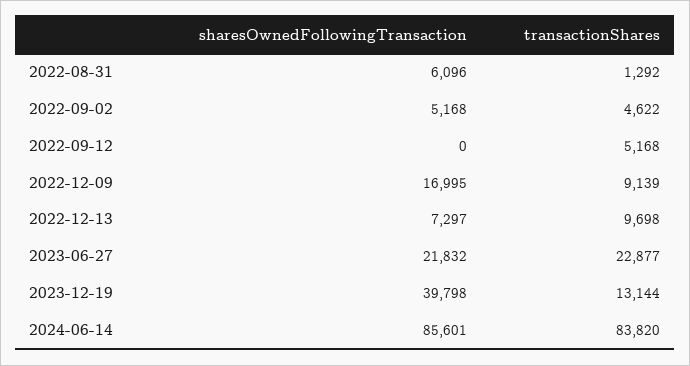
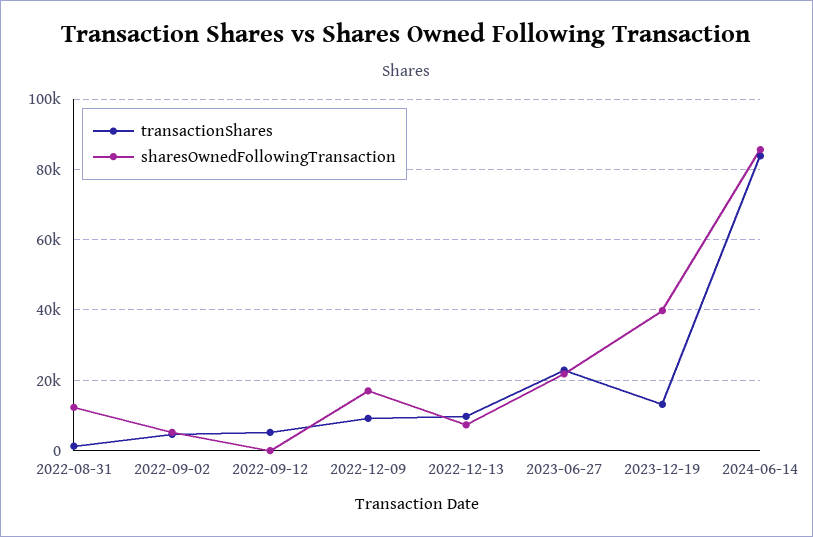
  {
    "sharesOwnedFollowingTransaction": {
-     "2022-08-31": 6096,
+     "2022-08-31": 12000,
      "2022-09-02": 5168,
      "2022-09-12": 0,
      "2022-12-09": 16995,
      "2022-12-13": 7297,
      "2023-06-27": 21832,
      "2023-12-19": 39798,
      "2024-06-14": 85601
    },
    "transactionShares": {
      "2022-08-31": 1292,
      "2022-09-02": 4622,
      "2022-09-12": 5168,
      "2022-12-09": 9139,
      "2022-12-13": 9698,
      "2023-06-27": 22877,
      "2023-12-19": 13144,
      "2024-06-14": 83820
    }
  }

